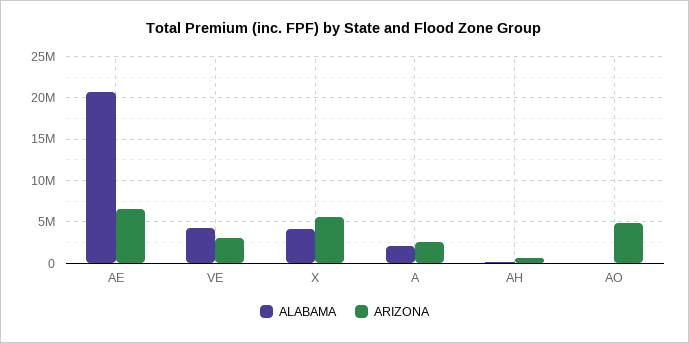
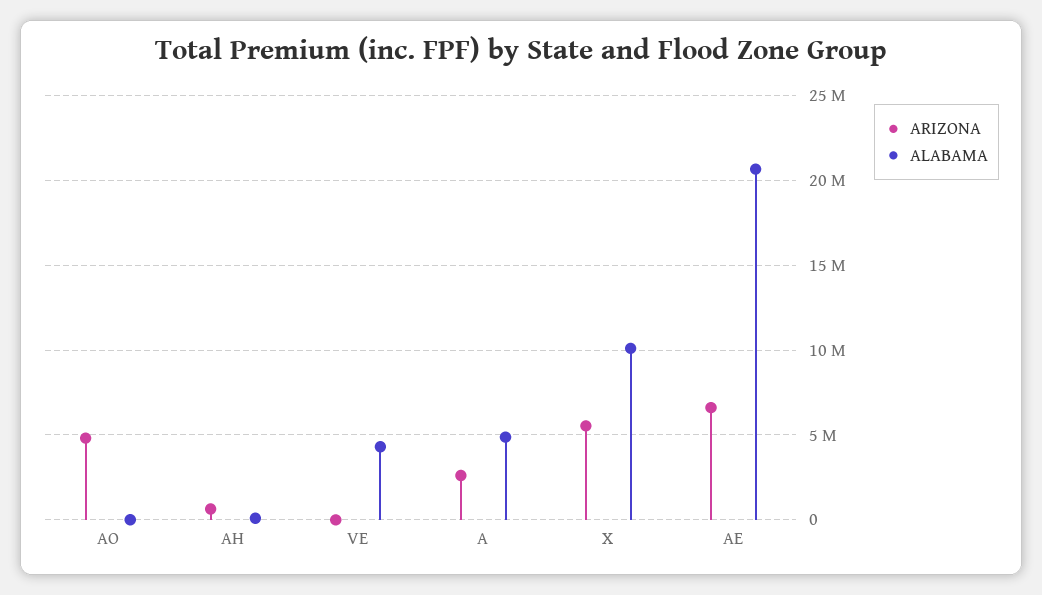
  {
    "ALABAMA": {
      "AE": 20500000,
      "VE": 4500000,
-     "X": 4000000,
+     "X": 10000000,
-     "A": 2000000,
+     "A": 5000000,
      "AH": 0,
      "AO": 0
    },
    "ARIZONA": {
      "AE": 6500000,
-     "VE": 3000000,
+     "VE": 0,
      "X": 5500000,
      "A": 2500000,
      "AH": 500000,
      "AO": 5000000
    }
  }

